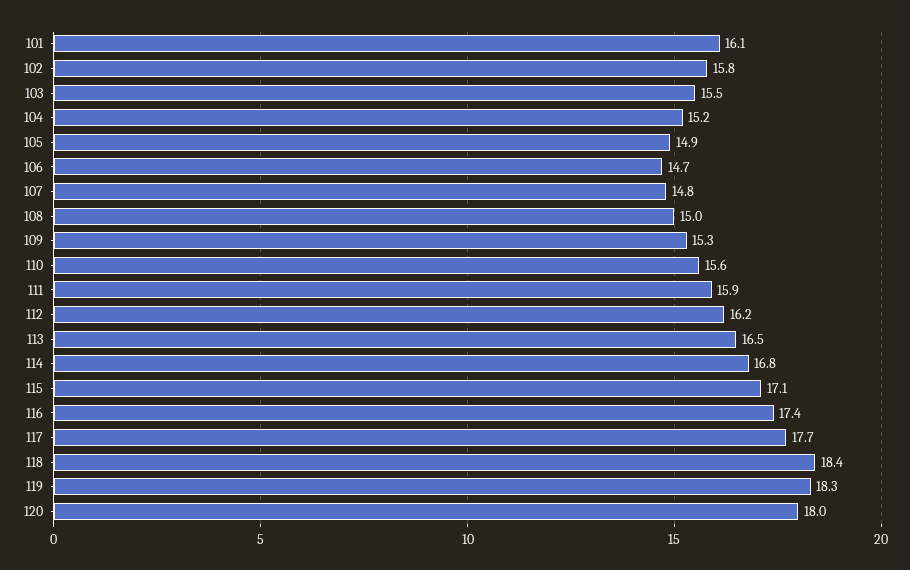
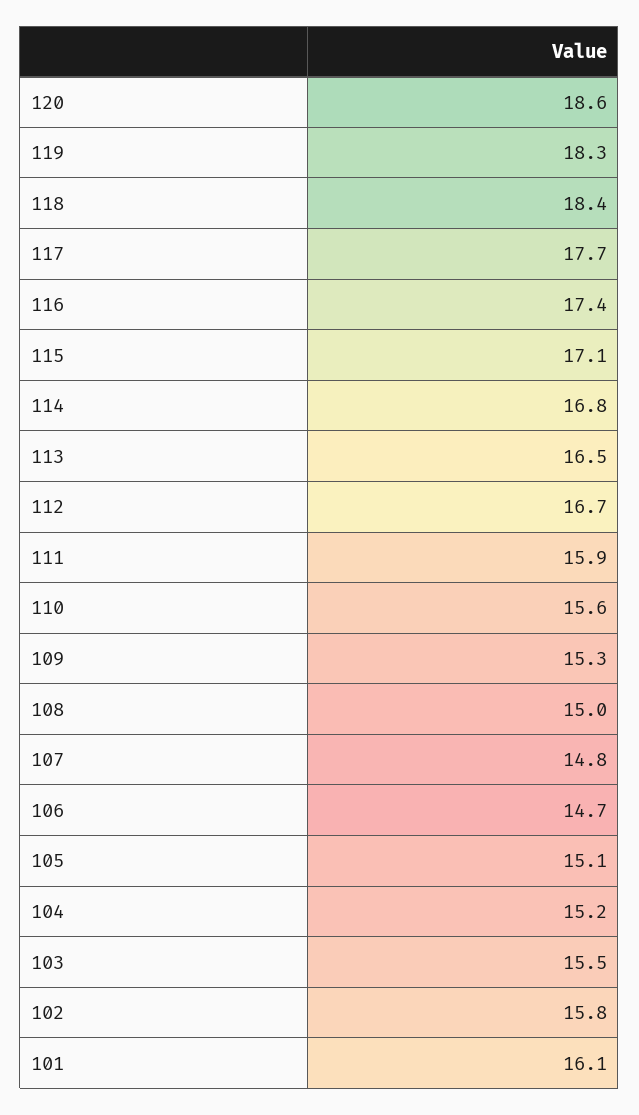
  {
    "101": 16.1,
    "102": 15.8,
    "103": 15.5,
    "104": 15.2,
-   "105": 14.9,
+   "105": 15.1,
    "106": 14.7,
    "107": 14.8,
    "108": 15,
    "109": 15.3,
    "110": 15.6,
    "111": 15.9,
-   "112": 16.2,
+   "112": 16.7,
    "113": 16.5,
    "114": 16.8,
    "115": 17.1,
    "116": 17.4,
    "117": 17.7,
    "118": 18.4,
    "119": 18.3,
-   "120": 18
+   "120": 18.6
  }

